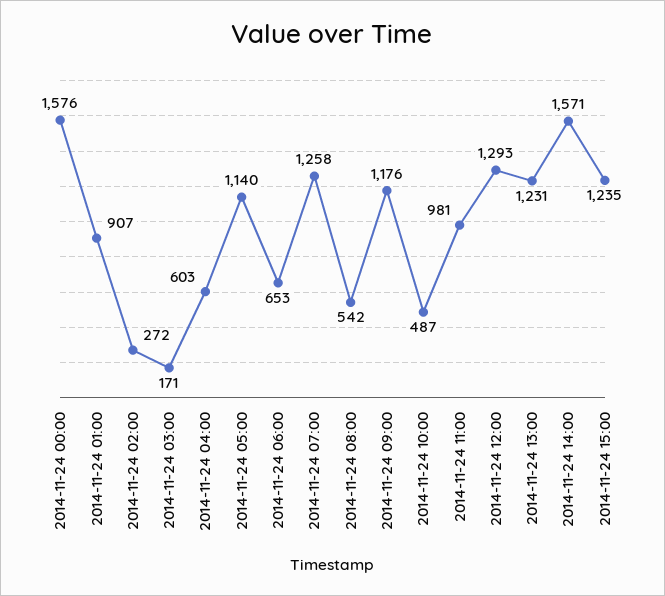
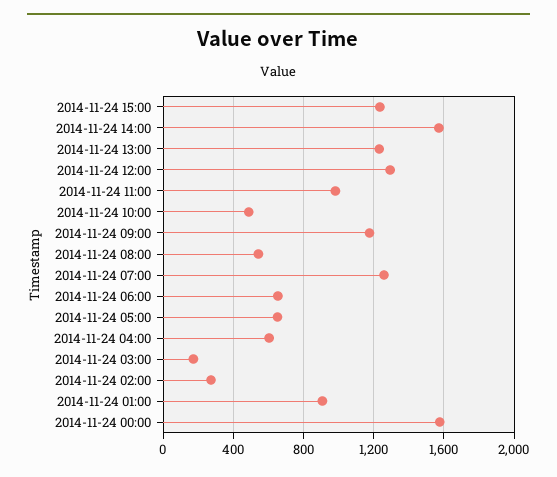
  {
    "2014-11-24 00:00": 1576,
    "2014-11-24 01:00": 907,
    "2014-11-24 02:00": 272,
    "2014-11-24 03:00": 171,
    "2014-11-24 04:00": 603,
-   "2014-11-24 05:00": 1140,
+   "2014-11-24 05:00": 650,
    "2014-11-24 06:00": 653,
    "2014-11-24 07:00": 1258,
    "2014-11-24 08:00": 542,
    "2014-11-24 09:00": 1176,
    "2014-11-24 10:00": 487,
    "2014-11-24 11:00": 981,
    "2014-11-24 12:00": 1293,
    "2014-11-24 13:00": 1231,
    "2014-11-24 14:00": 1571,
    "2014-11-24 15:00": 1235
  }

